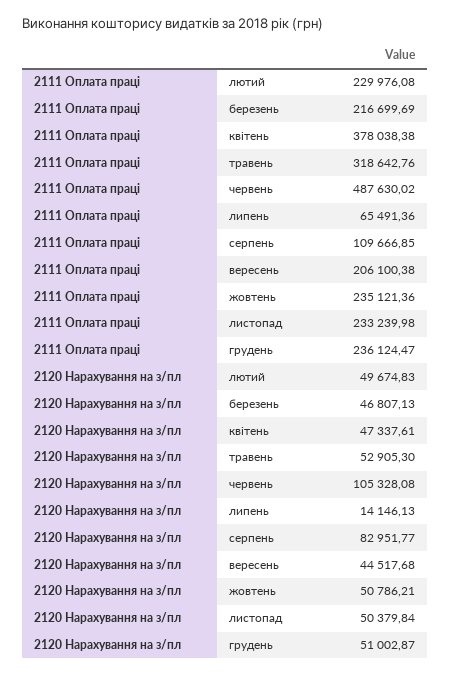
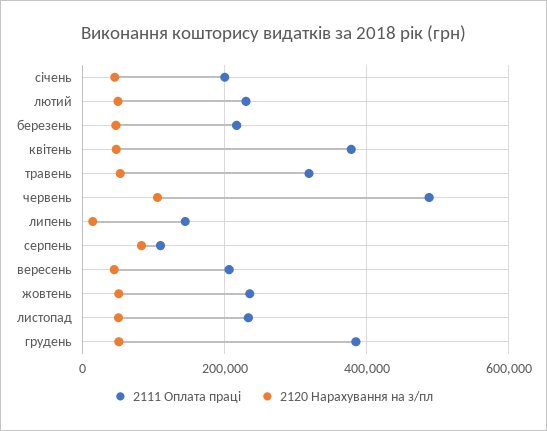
  {
    "2111 Оплата праці": {
      "лютий": 229976.08,
      "березень": 216699.69,
      "квітень": 378038.38,
      "травень": 318642.76,
      "червень": 487630.02,
-     "липень": 65491.36,
+     "липень": 140000,
      "серпень": 109666.85,
      "вересень": 206100.38,
      "жовтень": 235121.36,
      "листопад": 233239.98,
-     "грудень": 236124.47
+     "грудень": 380000,
+     "січень": 200000
    },
    "2120 Нарахування на з/пл": {
      "лютий": 49674.83,
      "березень": 46807.13,
      "квітень": 47337.61,
      "травень": 52905.3,
      "червень": 105328.08,
      "липень": 14146.13,
      "серпень": 82951.77,
      "вересень": 44517.68,
      "жовтень": 50786.21,
      "листопад": 50379.84,
-     "грудень": 51002.87
+     "грудень": 51002.87,
+     "січень": 40000
    }
  }

